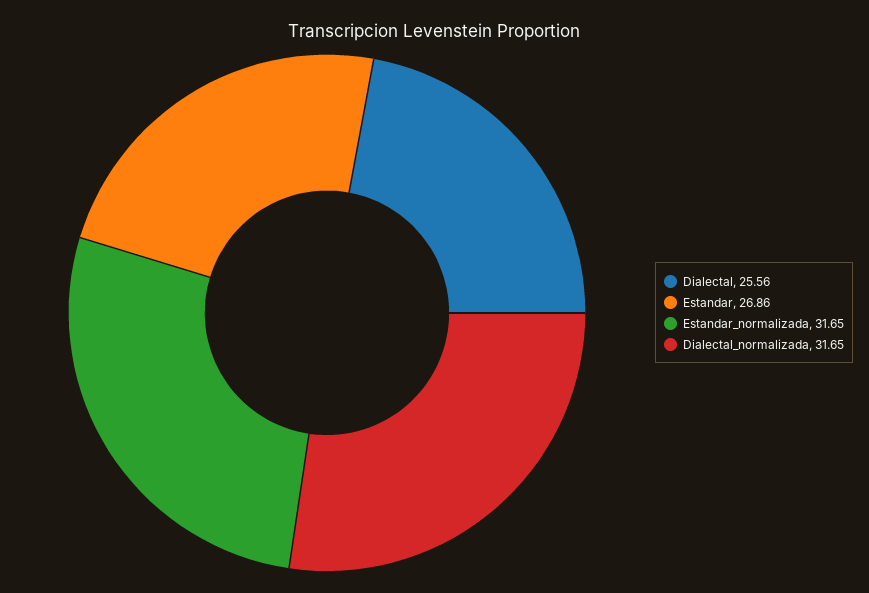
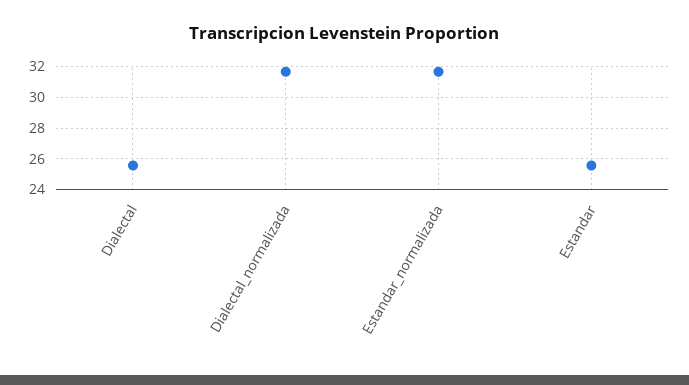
  {
    "Dialectal": 25.56,
-   "Estandar": 26.86,
+   "Estandar": 25.5,
    "Estandar_normalizada": 31.65,
    "Dialectal_normalizada": 31.65
  }

